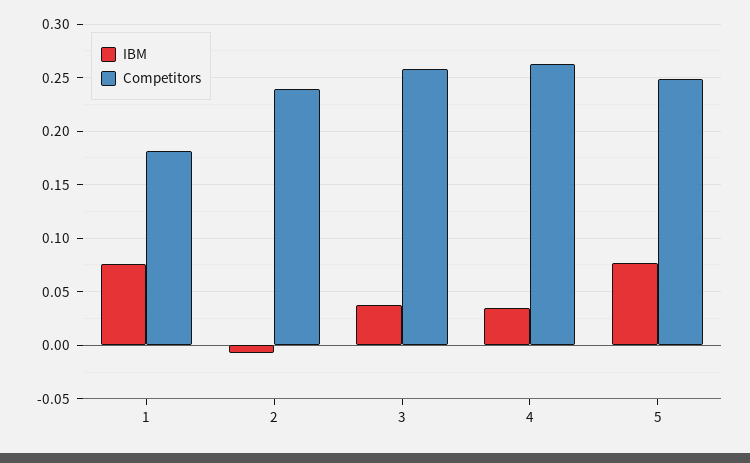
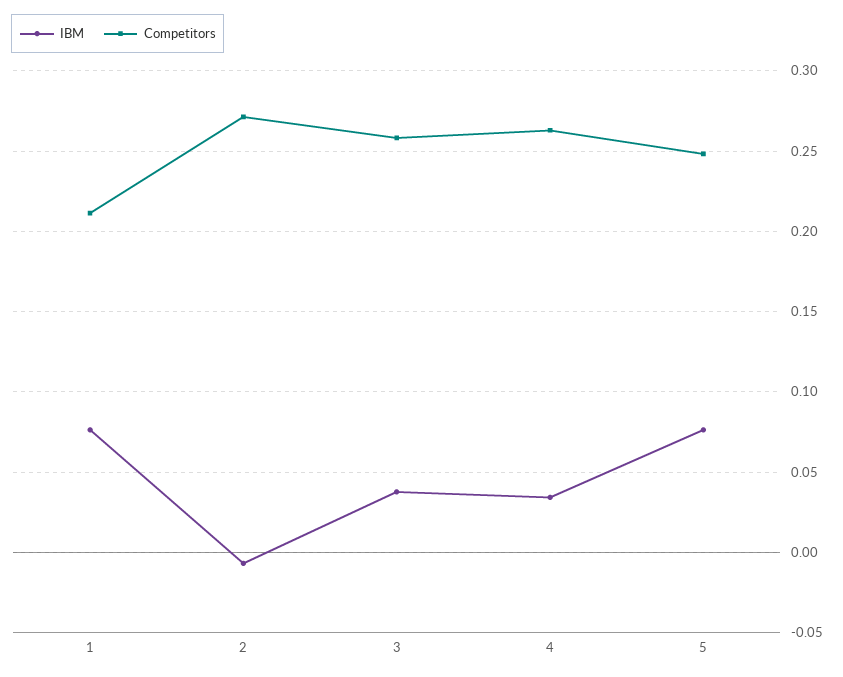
  {
    "IBM": {
      "1": 0.075,
      "2": -0.005,
      "3": 0.04,
      "4": 0.035,
      "5": 0.075
    },
    "Competitors": {
-     "1": 0.18,
+     "1": 0.21,
-     "2": 0.24,
+     "2": 0.27,
      "3": 0.26,
      "4": 0.265,
      "5": 0.25
    }
  }

